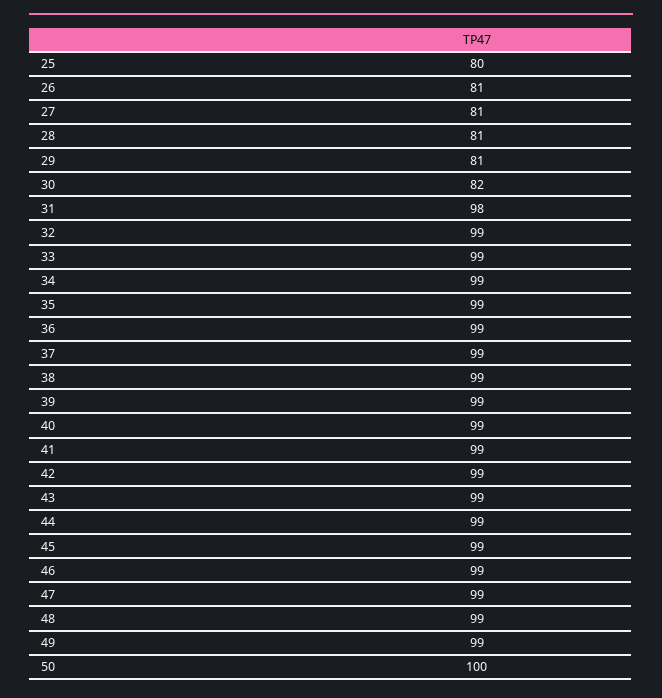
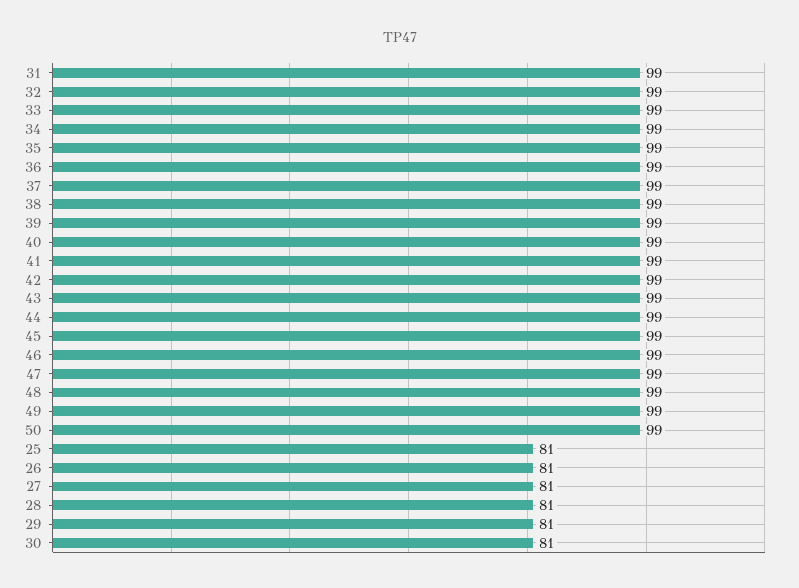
  {
-   "25": 80,
+   "25": 81,
    "26": 81,
    "27": 81,
    "28": 81,
    "29": 81,
-   "30": 82,
+   "30": 81,
-   "31": 98,
+   "31": 99,
    "32": 99,
    "33": 99,
    "34": 99,
    "35": 99,
    "36": 99,
    "37": 99,
    "38": 99,
    "39": 99,
    "40": 99,
    "41": 99,
    "42": 99,
    "43": 99,
    "44": 99,
    "45": 99,
    "46": 99,
    "47": 99,
    "48": 99,
    "49": 99,
-   "50": 100
+   "50": 99
  }

